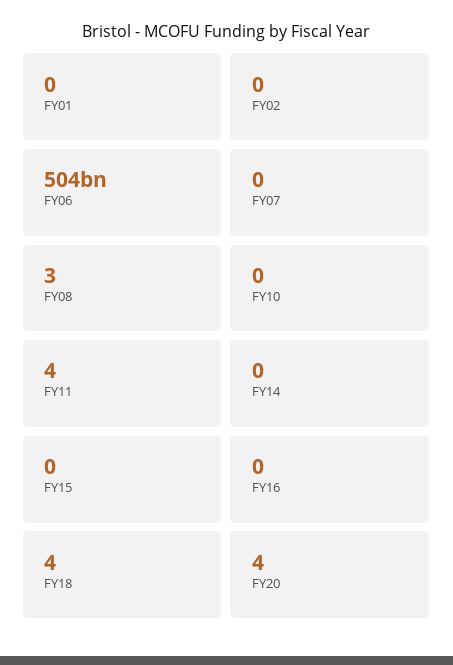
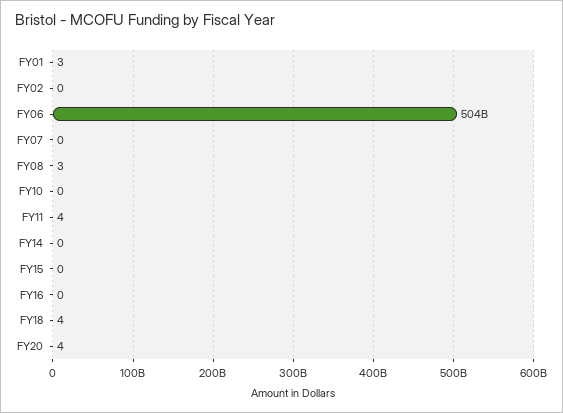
  {
-   "FY01": 0,
+   "FY01": 3,
    "FY02": 0,
    "FY06": 504000000000,
    "FY07": 0,
    "FY08": 3,
    "FY10": 0,
    "FY11": 4,
    "FY14": 0,
    "FY15": 0,
    "FY16": 0,
    "FY18": 4,
    "FY20": 4
  }

